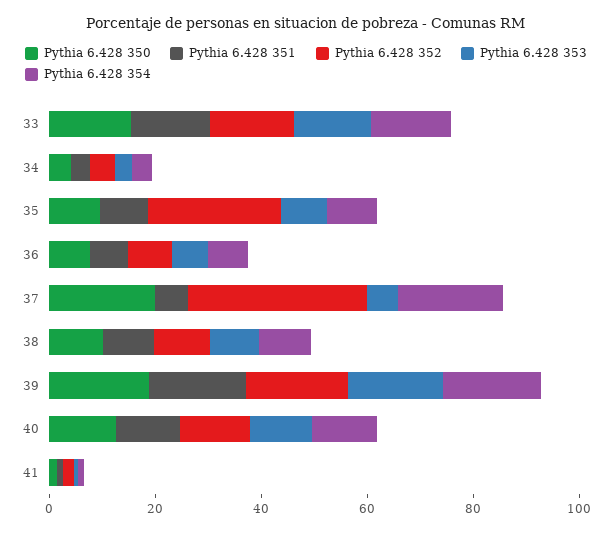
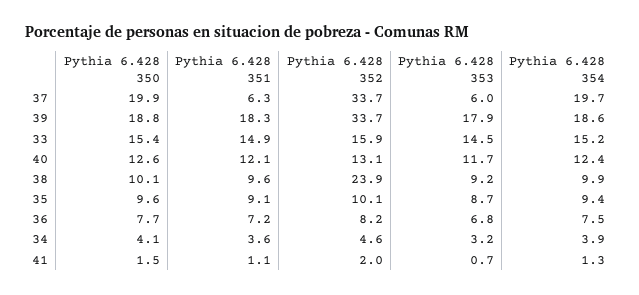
  {
    "Pythia 6.428 350": {
      "33": 15.4,
      "34": 4.1,
      "35": 9.6,
      "36": 7.7,
      "37": 19.9,
      "38": 10.1,
      "39": 18.8,
      "40": 12.6,
      "41": 1.5
    },
    "Pythia 6.428 351": {
      "33": 14.9,
      "34": 3.6,
      "35": 9.1,
      "36": 7.2,
      "37": 6.3,
      "38": 9.6,
      "39": 18.3,
      "40": 12.1,
      "41": 1.1
    },
    "Pythia 6.428 352": {
      "33": 15.9,
      "34": 4.6,
-     "35": 25,
+     "35": 10.1,
      "36": 8.2,
      "37": 33.7,
-     "38": 10,
+     "38": 23.9,
-     "39": 20,
+     "39": 33.7,
      "40": 13.1,
      "41": 2
    },
    "Pythia 6.428 353": {
      "33": 14.5,
      "34": 3.2,
      "35": 8.7,
      "36": 6.8,
      "37": 6,
      "38": 9.2,
      "39": 17.9,
      "40": 11.7,
      "41": 0.7
    },
    "Pythia 6.428 354": {
      "33": 15.2,
      "34": 3.9,
      "35": 9.4,
      "36": 7.5,
      "37": 19.7,
      "38": 9.9,
      "39": 18.6,
      "40": 12.4,
      "41": 1.3
    }
  }

